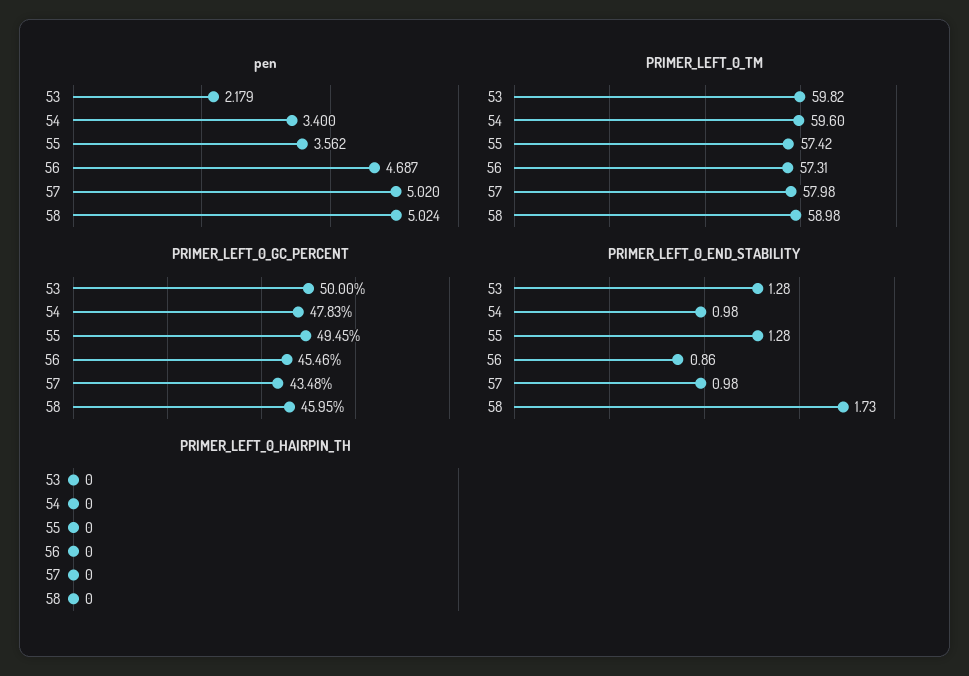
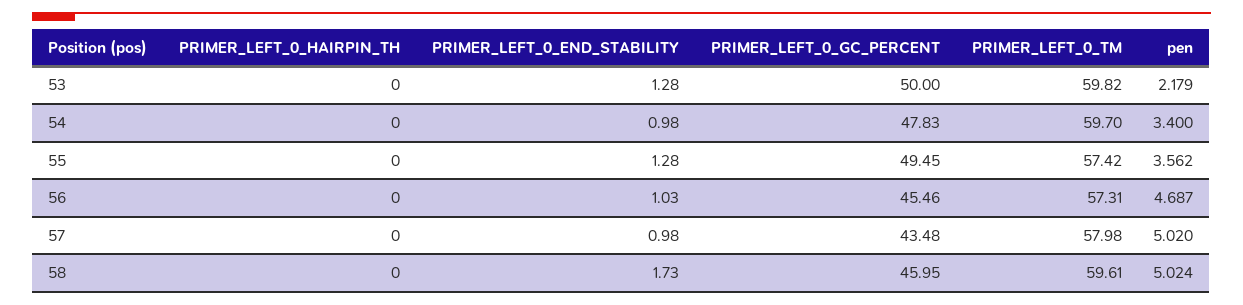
  {
    "pen": {
      "53": 2.179,
      "54": 3.4,
      "55": 3.562,
      "56": 4.687,
      "57": 5.02,
      "58": 5.024
    },
    "PRIMER_LEFT_0_TM": {
      "53": 59.82,
-     "54": 59.6,
+     "54": 59.7,
      "55": 57.42,
      "56": 57.31,
      "57": 57.98,
-     "58": 58.98
+     "58": 59.61
    },
    "PRIMER_LEFT_0_GC_PERCENT": {
      "53": 50,
      "54": 47.83,
      "55": 49.45,
      "56": 45.46,
      "57": 43.48,
      "58": 45.95
    },
    "PRIMER_LEFT_0_END_STABILITY": {
      "53": 1.28,
      "54": 0.98,
      "55": 1.28,
-     "56": 0.86,
+     "56": 1.03,
      "57": 0.98,
      "58": 1.73
    },
    "PRIMER_LEFT_0_HAIRPIN_TH": {
      "53": 0,
      "54": 0,
      "55": 0,
      "56": 0,
      "57": 0,
      "58": 0
    }
  }

